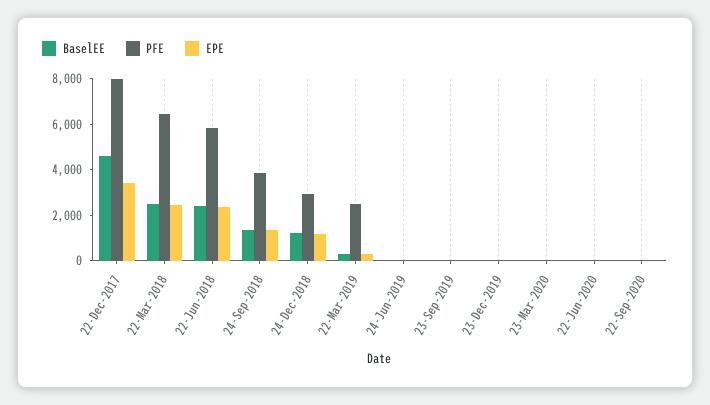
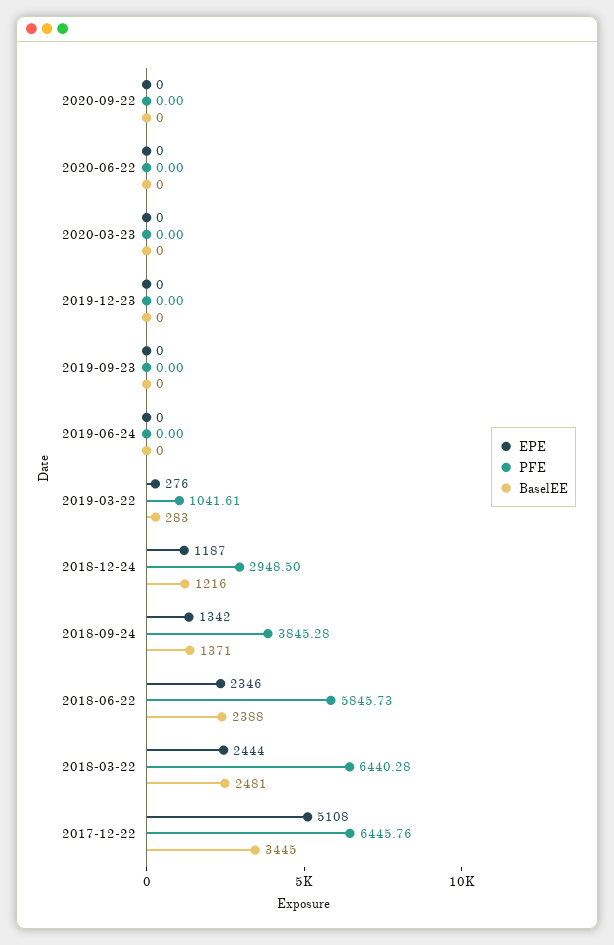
  {
    "BaselEE": {
-     "22-Dec-2017": 4500,
+     "22-Dec-2017": 3445,
      "22-Mar-2018": 2481,
      "22-Jun-2018": 2388,
      "24-Sep-2018": 1371,
      "24-Dec-2018": 1216,
      "22-Mar-2019": 283,
      "24-Jun-2019": 0,
      "23-Sep-2019": 0,
      "23-Dec-2019": 0,
      "23-Mar-2020": 0,
      "22-Jun-2020": 0,
      "22-Sep-2020": 0
    },
    "PFE": {
-     "22-Dec-2017": 8000,
+     "22-Dec-2017": 6445.76,
      "22-Mar-2018": 6440.28,
      "22-Jun-2018": 5845.73,
      "24-Sep-2018": 3845.28,
      "24-Dec-2018": 2948.5,
-     "22-Mar-2019": 2500,
+     "22-Mar-2019": 1041.61,
      "24-Jun-2019": 0,
      "23-Sep-2019": 0,
      "23-Dec-2019": 0,
      "23-Mar-2020": 0,
      "22-Jun-2020": 0,
      "22-Sep-2020": 0
    },
    "EPE": {
-     "22-Dec-2017": 3500,
+     "22-Dec-2017": 5108,
      "22-Mar-2018": 2444,
      "22-Jun-2018": 2346,
      "24-Sep-2018": 1342,
      "24-Dec-2018": 1187,
      "22-Mar-2019": 276,
      "24-Jun-2019": 0,
      "23-Sep-2019": 0,
      "23-Dec-2019": 0,
      "23-Mar-2020": 0,
      "22-Jun-2020": 0,
      "22-Sep-2020": 0
    }
  }

